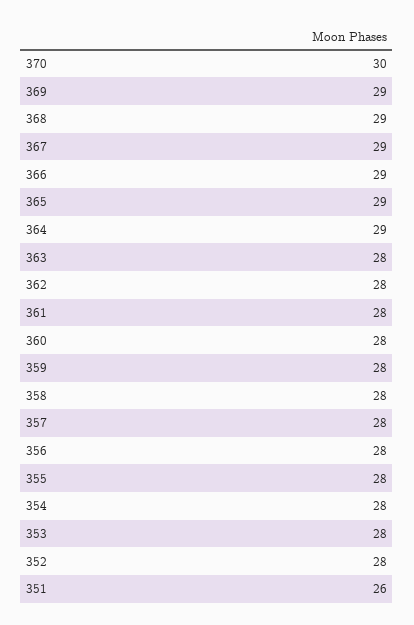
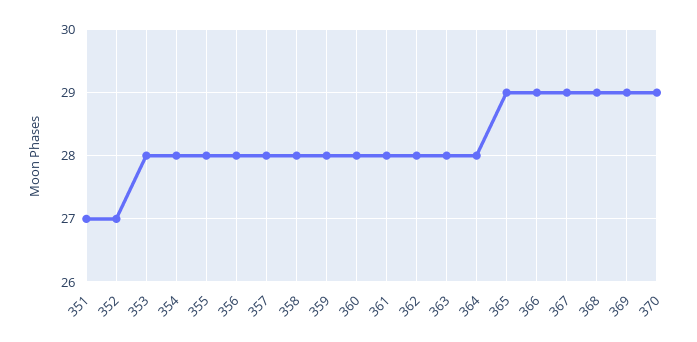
  {
-   "370": 30,
+   "370": 29,
    "369": 29,
    "368": 29,
    "367": 29,
    "366": 29,
    "365": 29,
-   "364": 29,
+   "364": 28,
    "363": 28,
    "362": 28,
    "361": 28,
    "360": 28,
    "359": 28,
    "358": 28,
    "357": 28,
    "356": 28,
    "355": 28,
    "354": 28,
    "353": 28,
-   "352": 28,
+   "352": 27,
-   "351": 26
+   "351": 27
  }

